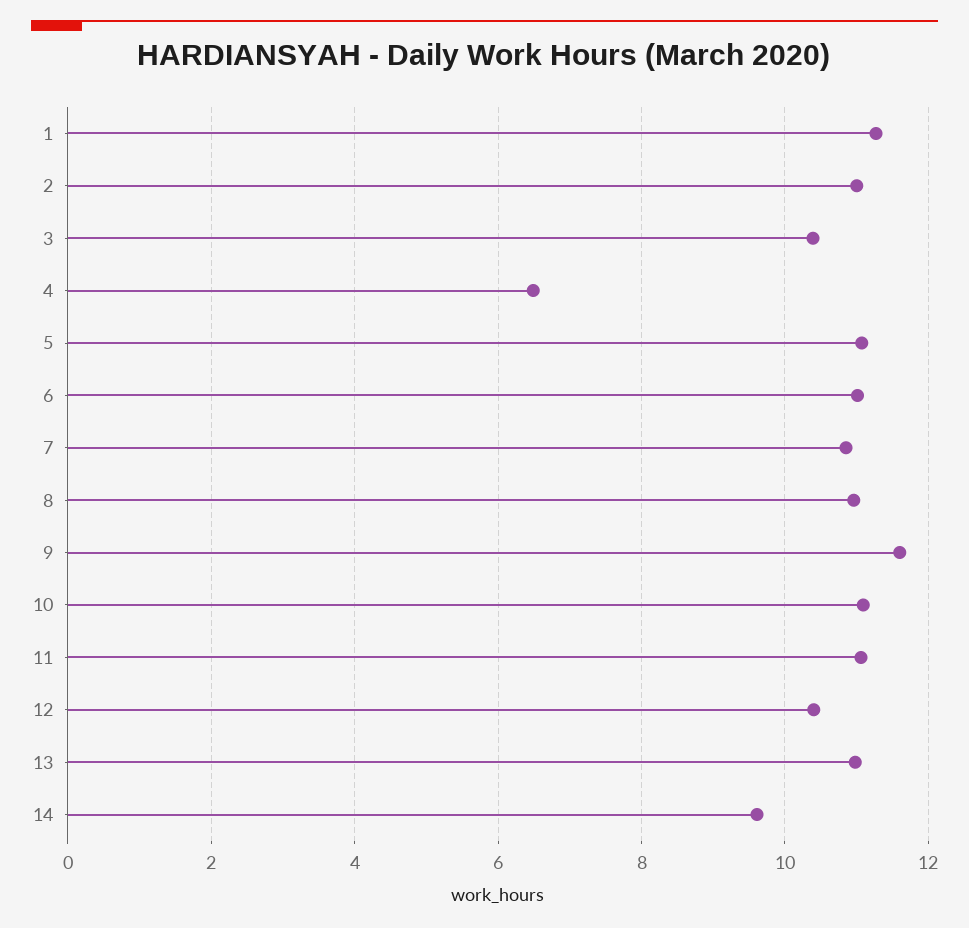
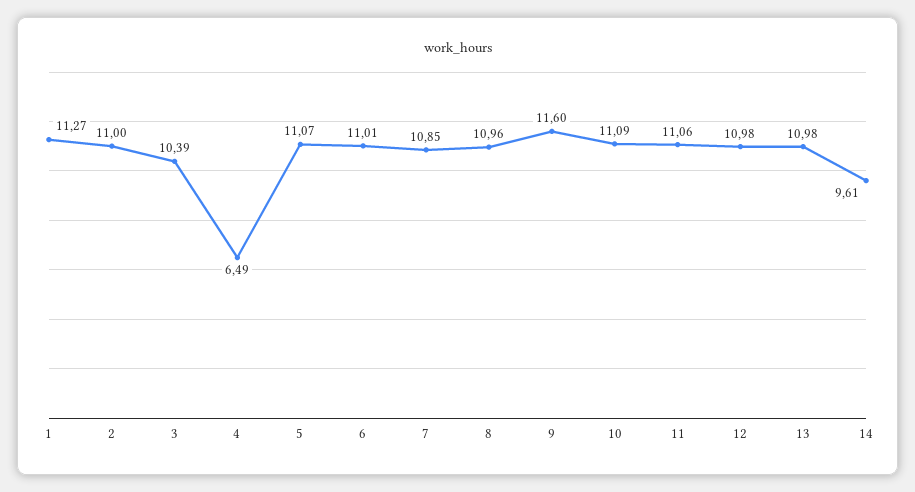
  {
    "1": 11.27,
    "2": 11,
    "3": 10.39,
    "4": 6.49,
    "5": 11.07,
    "6": 11.01,
    "7": 10.85,
    "8": 10.96,
    "9": 11.6,
    "10": 11.09,
    "11": 11.06,
-   "12": 10.4,
+   "12": 10.98,
    "13": 10.98,
    "14": 9.61
  }

